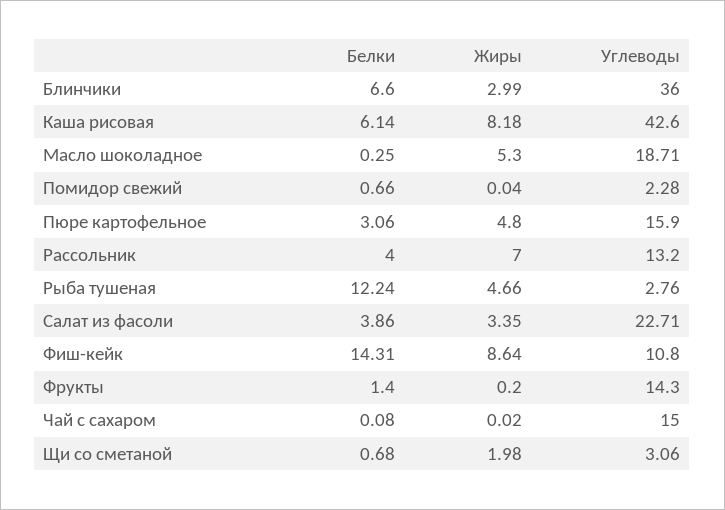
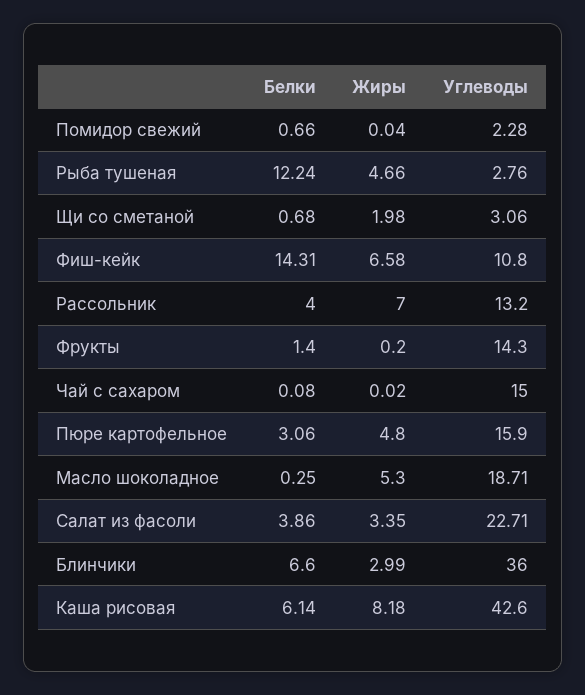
  {
    "Белки": {
      "Блинчики": 6.6,
      "Каша рисовая": 6.14,
      "Масло шоколадное": 0.25,
      "Помидор свежий": 0.66,
      "Пюре картофельное": 3.06,
      "Рассольник": 4,
      "Рыба тушеная": 12.24,
      "Салат из фасоли": 3.86,
      "Фиш-кейк": 14.31,
      "Фрукты": 1.4,
      "Чай с сахаром": 0.08,
      "Щи со сметаной": 0.68
    },
    "Жиры": {
      "Блинчики": 2.99,
      "Каша рисовая": 8.18,
      "Масло шоколадное": 5.3,
      "Помидор свежий": 0.04,
      "Пюре картофельное": 4.8,
      "Рассольник": 7,
      "Рыба тушеная": 4.66,
      "Салат из фасоли": 3.35,
-     "Фиш-кейк": 8.64,
+     "Фиш-кейк": 6.58,
      "Фрукты": 0.2,
      "Чай с сахаром": 0.02,
      "Щи со сметаной": 1.98
    },
    "Углеводы": {
      "Блинчики": 36,
      "Каша рисовая": 42.6,
      "Масло шоколадное": 18.71,
      "Помидор свежий": 2.28,
      "Пюре картофельное": 15.9,
      "Рассольник": 13.2,
      "Рыба тушеная": 2.76,
      "Салат из фасоли": 22.71,
      "Фиш-кейк": 10.8,
      "Фрукты": 14.3,
      "Чай с сахаром": 15,
      "Щи со сметаной": 3.06
    }
  }

